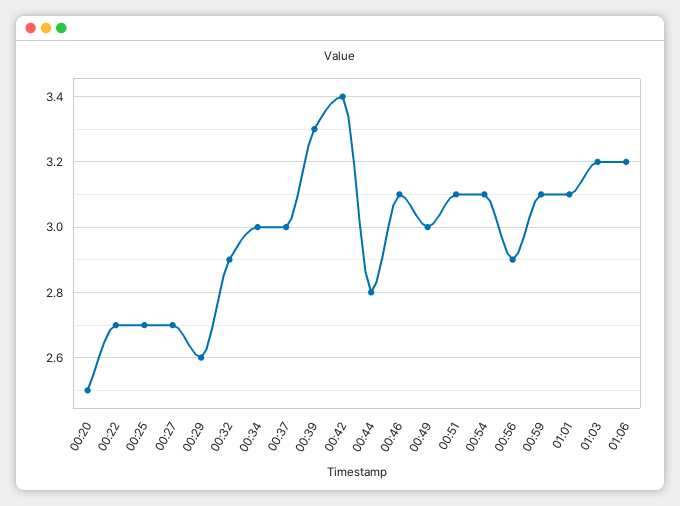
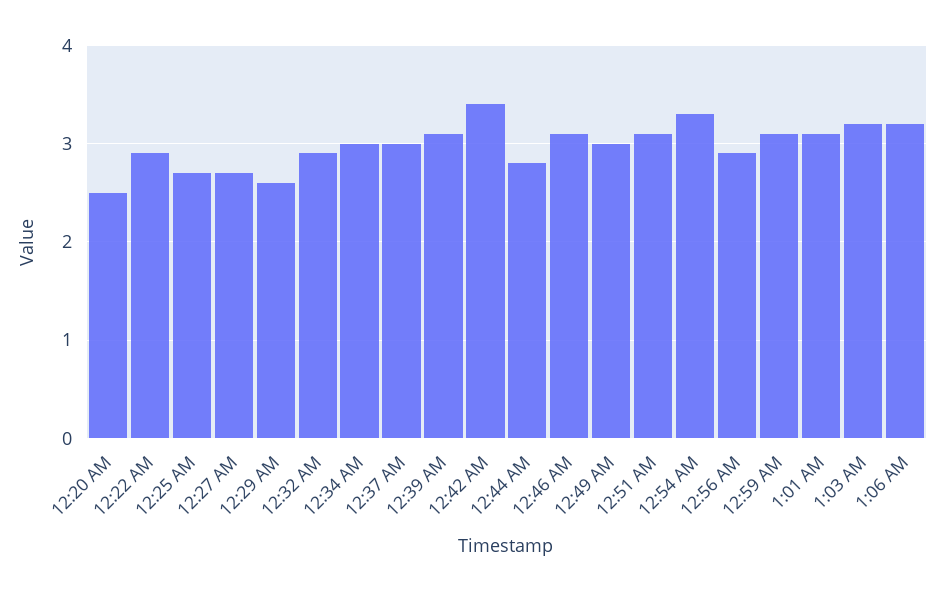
  {
    "00:20": 2.5,
-   "00:22": 2.7,
+   "00:22": 2.9,
    "00:25": 2.7,
    "00:27": 2.7,
    "00:29": 2.6,
    "00:32": 2.9,
    "00:34": 3,
    "00:37": 3,
-   "00:39": 3.3,
+   "00:39": 3.1,
    "00:42": 3.4,
    "00:44": 2.8,
    "00:46": 3.1,
    "00:49": 3,
    "00:51": 3.1,
-   "00:54": 3.1,
+   "00:54": 3.3,
    "00:56": 2.9,
    "00:59": 3.1,
    "01:01": 3.1,
    "01:03": 3.2,
    "01:06": 3.2
  }

